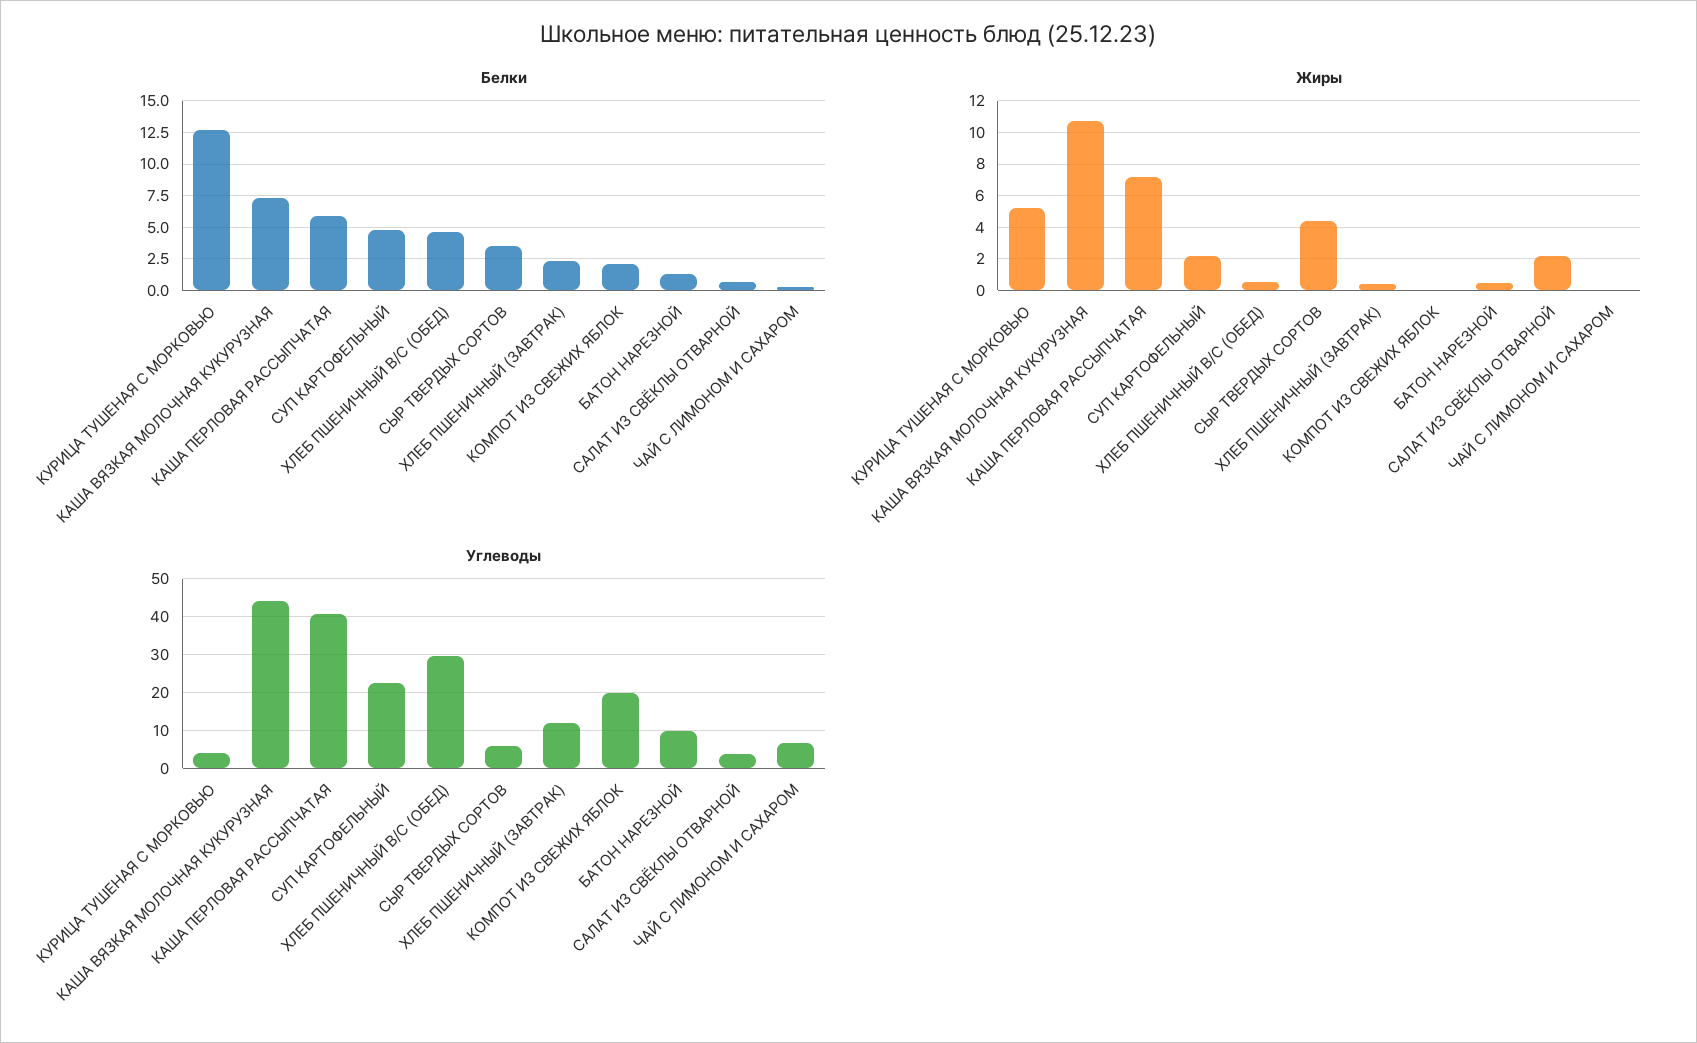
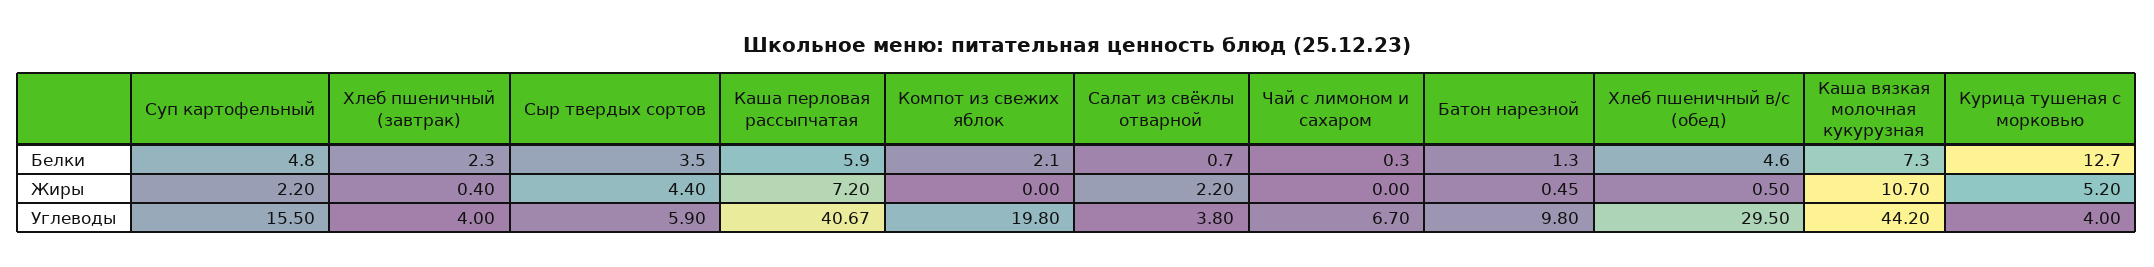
  {
    "Белки": {
      "КУРИЦА ТУШЕНАЯ С МОРКОВЬЮ": 12.7,
      "КАША ВЯЗКАЯ МОЛОЧНАЯ КУКУРУЗНАЯ": 7.3,
      "КАША ПЕРЛОВАЯ РАССЫПЧАТАЯ": 5.9,
      "СУП КАРТОФЕЛЬНЫЙ": 4.8,
      "ХЛЕБ ПШЕНИЧНЫЙ В/С (ОБЕД)": 4.6,
      "СЫР ТВЕРДЫХ СОРТОВ": 3.5,
      "ХЛЕБ ПШЕНИЧНЫЙ (ЗАВТРАК)": 2.3,
      "КОМПОТ ИЗ СВЕЖИХ ЯБЛОК": 2.1,
      "БАТОН НАРЕЗНОЙ": 1.3,
      "САЛАТ ИЗ СВЁКЛЫ ОТВАРНОЙ": 0.7,
      "ЧАЙ С ЛИМОНОМ И САХАРОМ": 0.3
    },
    "Жиры": {
      "КУРИЦА ТУШЕНАЯ С МОРКОВЬЮ": 5.2,
      "КАША ВЯЗКАЯ МОЛОЧНАЯ КУКУРУЗНАЯ": 10.7,
      "КАША ПЕРЛОВАЯ РАССЫПЧАТАЯ": 7.2,
      "СУП КАРТОФЕЛЬНЫЙ": 2.2,
      "ХЛЕБ ПШЕНИЧНЫЙ В/С (ОБЕД)": 0.5,
      "СЫР ТВЕРДЫХ СОРТОВ": 4.4,
      "ХЛЕБ ПШЕНИЧНЫЙ (ЗАВТРАК)": 0.4,
      "КОМПОТ ИЗ СВЕЖИХ ЯБЛОК": 0,
      "БАТОН НАРЕЗНОЙ": 0.45,
      "САЛАТ ИЗ СВЁКЛЫ ОТВАРНОЙ": 2.2,
      "ЧАЙ С ЛИМОНОМ И САХАРОМ": 0
    },
    "Углеводы": {
      "КУРИЦА ТУШЕНАЯ С МОРКОВЬЮ": 4,
      "КАША ВЯЗКАЯ МОЛОЧНАЯ КУКУРУЗНАЯ": 44.2,
      "КАША ПЕРЛОВАЯ РАССЫПЧАТАЯ": 40.67,
-     "СУП КАРТОФЕЛЬНЫЙ": 22,
+     "СУП КАРТОФЕЛЬНЫЙ": 15.5,
      "ХЛЕБ ПШЕНИЧНЫЙ В/С (ОБЕД)": 29.5,
      "СЫР ТВЕРДЫХ СОРТОВ": 5.9,
-     "ХЛЕБ ПШЕНИЧНЫЙ (ЗАВТРАК)": 12,
+     "ХЛЕБ ПШЕНИЧНЫЙ (ЗАВТРАК)": 4,
      "КОМПОТ ИЗ СВЕЖИХ ЯБЛОК": 19.8,
      "БАТОН НАРЕЗНОЙ": 9.8,
      "САЛАТ ИЗ СВЁКЛЫ ОТВАРНОЙ": 3.8,
      "ЧАЙ С ЛИМОНОМ И САХАРОМ": 6.7
    }
  }

